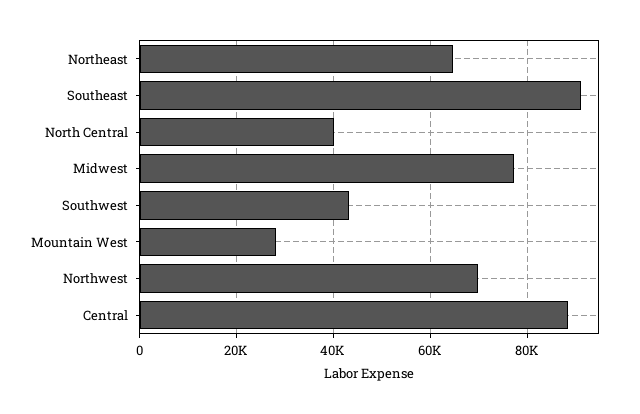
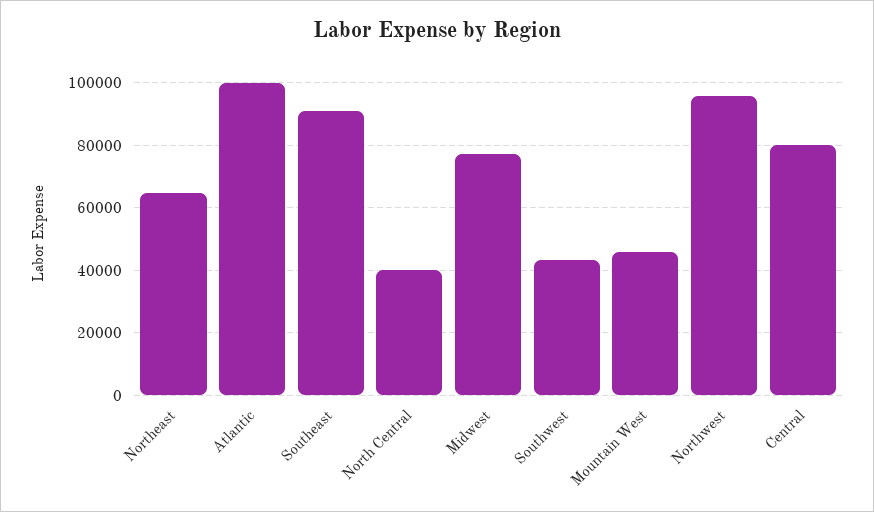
  {
    "Northeast": 64000,
    "Southeast": 92000,
    "North Central": 40000,
    "Midwest": 78000,
    "Southwest": 44000,
-   "Mountain West": 28000,
+   "Mountain West": 46000,
-   "Northwest": 70000,
+   "Northwest": 96000,
-   "Central": 88000
+   "Central": 80000,
+   "Atlantic": 100000
  }

